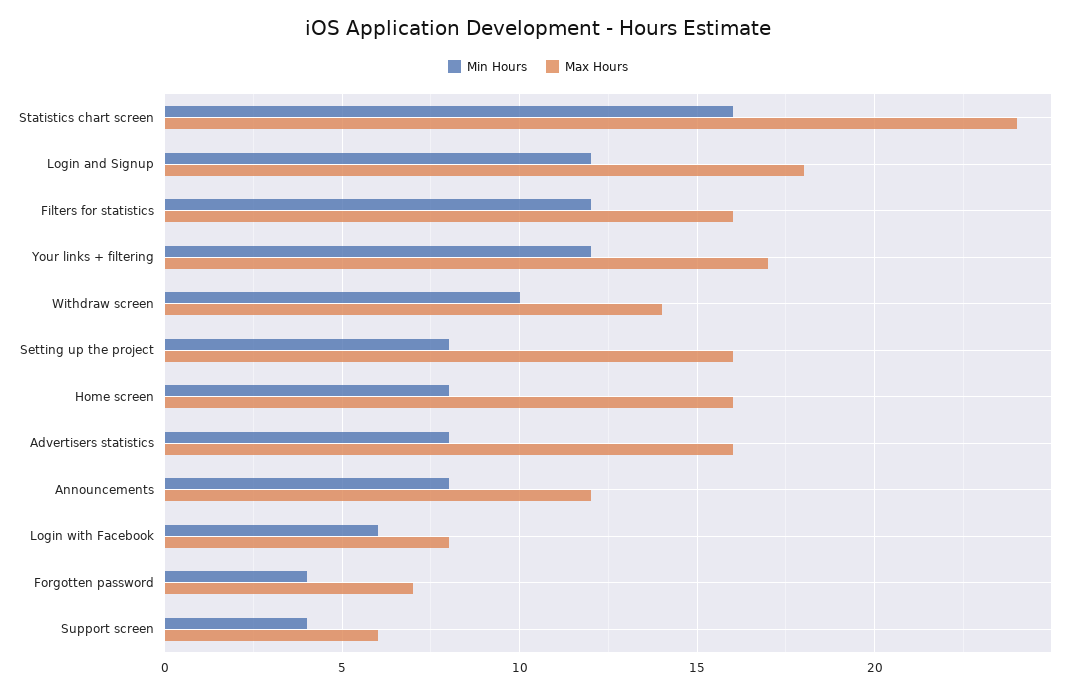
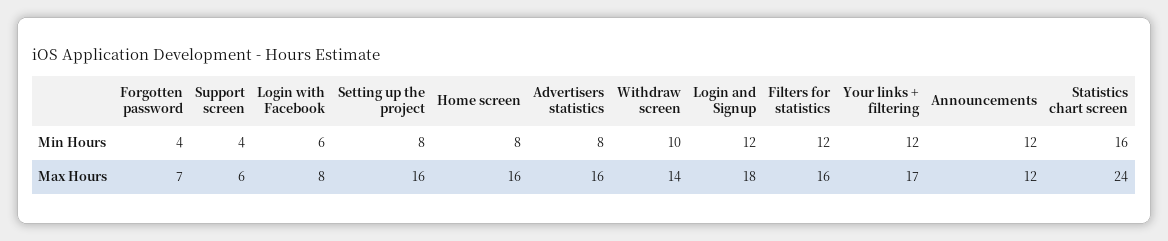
  {
    "Min Hours": {
      "Statistics chart screen": 16,
      "Login and Signup": 12,
      "Filters for statistics": 12,
      "Your links + filtering": 12,
      "Withdraw screen": 10,
      "Setting up the project": 8,
      "Home screen": 8,
      "Advertisers statistics": 8,
-     "Announcements": 8,
+     "Announcements": 12,
      "Login with Facebook": 6,
      "Forgotten password": 4,
      "Support screen": 4
    },
    "Max Hours": {
      "Statistics chart screen": 24,
      "Login and Signup": 18,
      "Filters for statistics": 16,
      "Your links + filtering": 17,
      "Withdraw screen": 14,
      "Setting up the project": 16,
      "Home screen": 16,
      "Advertisers statistics": 16,
      "Announcements": 12,
      "Login with Facebook": 8,
      "Forgotten password": 7,
      "Support screen": 6
    }
  }

